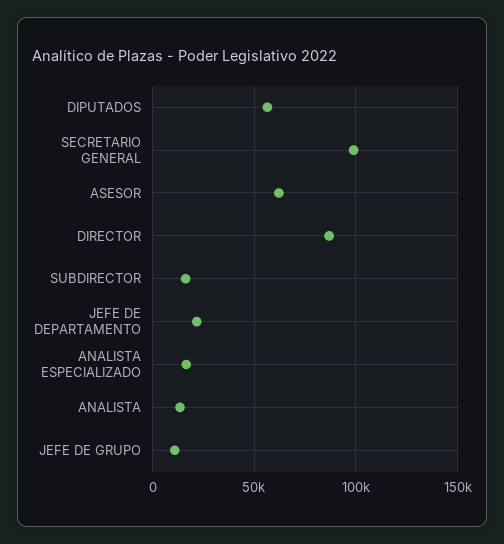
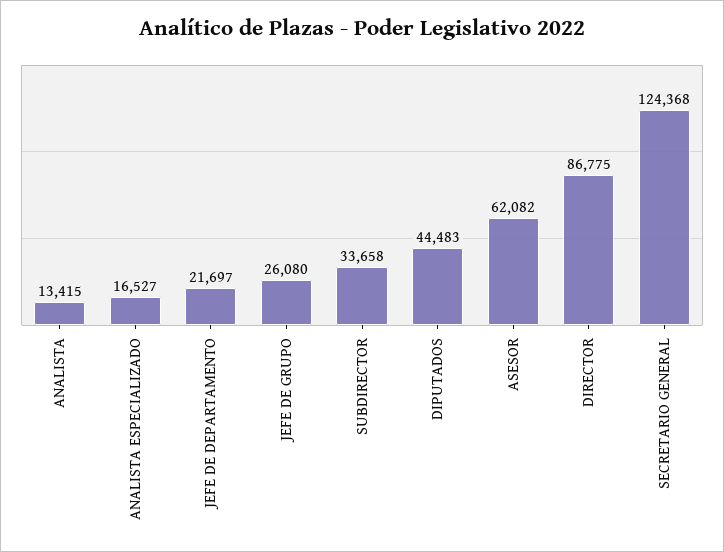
  {
-   "DIPUTADOS": 55000,
+   "DIPUTADOS": 44483,
-   "SECRETARIO GENERAL": 100000,
+   "SECRETARIO GENERAL": 124368,
    "ASESOR": 62082,
    "DIRECTOR": 86775,
-   "SUBDIRECTOR": 15000,
+   "SUBDIRECTOR": 33658,
    "JEFE DE DEPARTAMENTO": 21697,
    "ANALISTA ESPECIALIZADO": 16527,
    "ANALISTA": 13415,
-   "JEFE DE GRUPO": 10000
+   "JEFE DE GRUPO": 26080
  }

